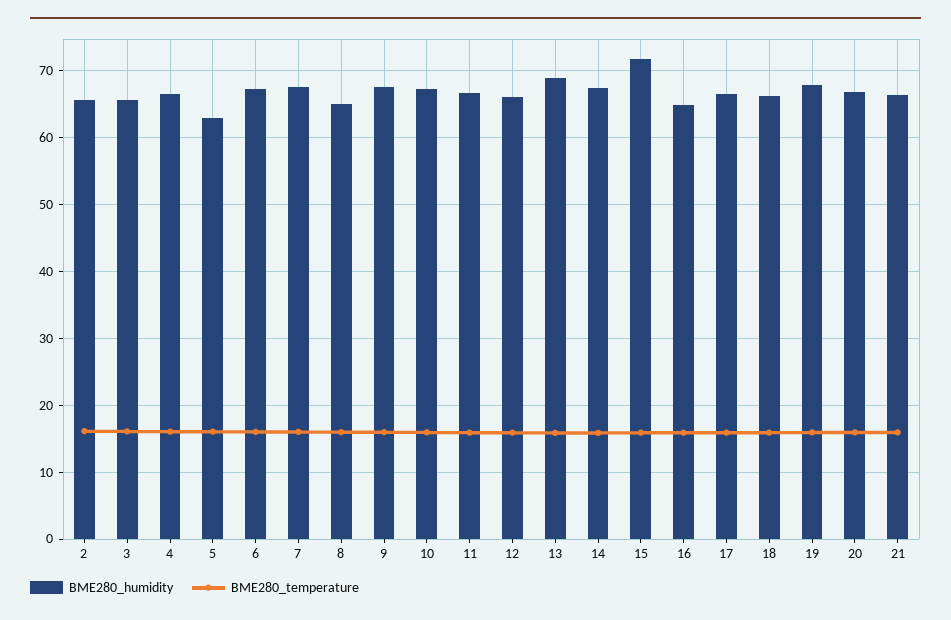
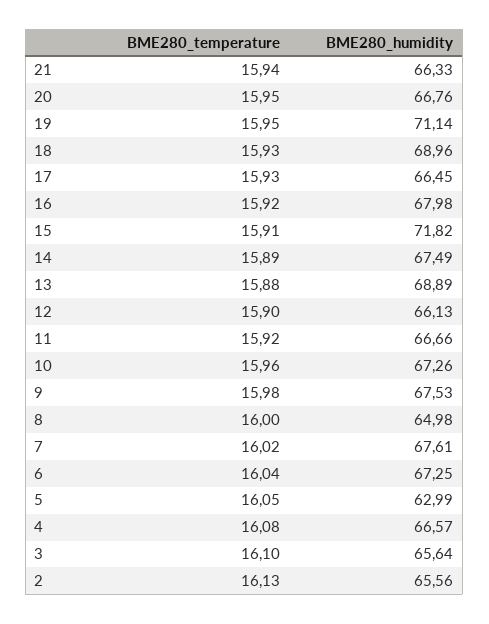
  {
    "BME280_humidity": {
      "2": 65.56,
      "3": 65.64,
      "4": 66.57,
      "5": 62.99,
      "6": 67.25,
      "7": 67.61,
      "8": 64.98,
      "9": 67.53,
      "10": 67.26,
      "11": 66.66,
      "12": 66.13,
      "13": 68.89,
      "14": 67.49,
      "15": 71.82,
-     "16": 65,
+     "16": 67.98,
      "17": 66.45,
-     "18": 66,
+     "18": 68.96,
-     "19": 68,
+     "19": 71.14,
      "20": 66.76,
      "21": 66.33
    },
    "BME280_temperature": {
      "2": 16.13,
      "3": 16.1,
      "4": 16.08,
      "5": 16.05,
      "6": 16.04,
      "7": 16.02,
      "8": 16,
      "9": 15.98,
      "10": 15.96,
      "11": 15.92,
      "12": 15.9,
      "13": 15.88,
      "14": 15.89,
      "15": 15.91,
      "16": 15.92,
      "17": 15.93,
      "18": 15.93,
      "19": 15.95,
      "20": 15.95,
      "21": 15.94
    }
  }

